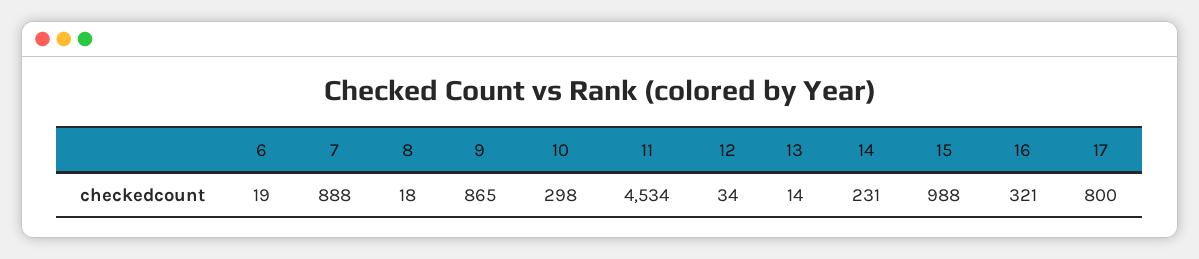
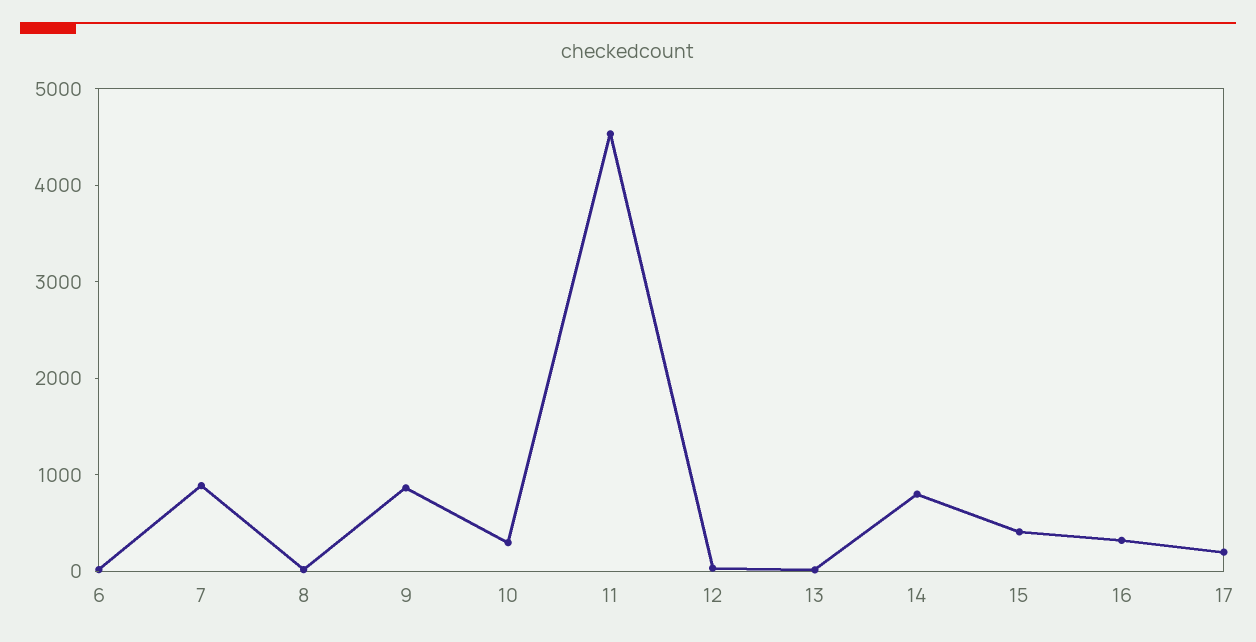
  {
    "6": 19,
    "7": 888,
    "8": 18,
    "9": 865,
    "10": 298,
    "11": 4534,
    "12": 34,
    "13": 14,
-   "14": 231,
+   "14": 800,
-   "15": 988,
+   "15": 400,
    "16": 321,
-   "17": 800
+   "17": 200
  }

